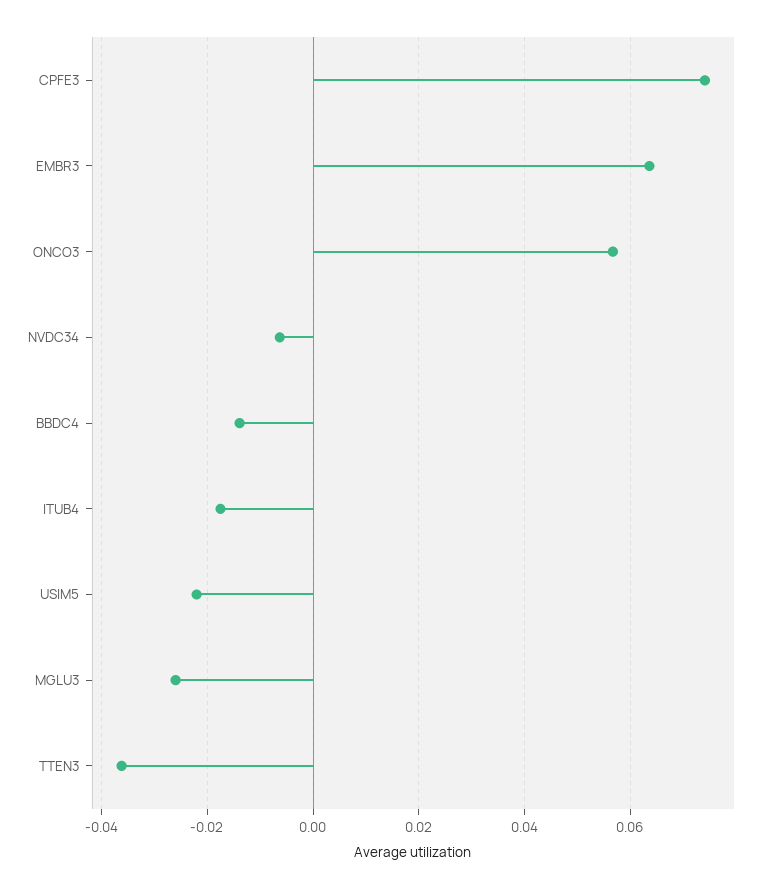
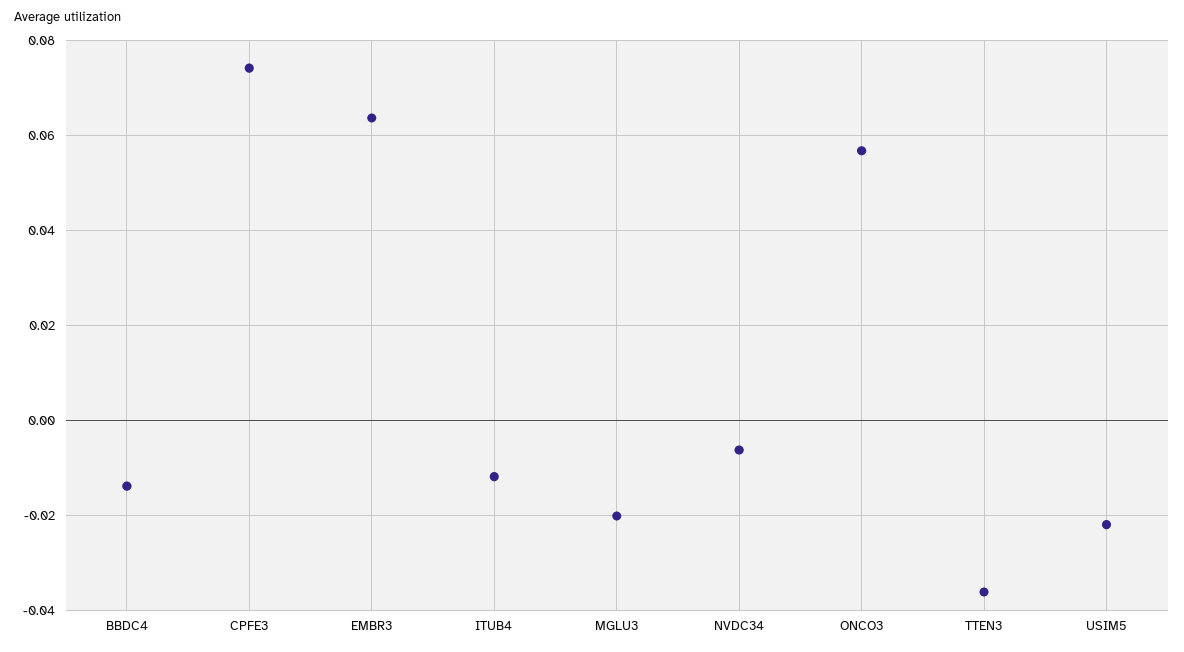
  {
    "CPFE3": 0.074,
    "EMBR3": 0.064,
    "ONCO3": 0.056,
    "NVDC34": -0.006,
    "BBDC4": -0.014,
-   "ITUB4": -0.018,
+   "ITUB4": -0.012,
    "USIM5": -0.022,
-   "MGLU3": -0.026,
+   "MGLU3": -0.02,
    "TTEN3": -0.036
  }

